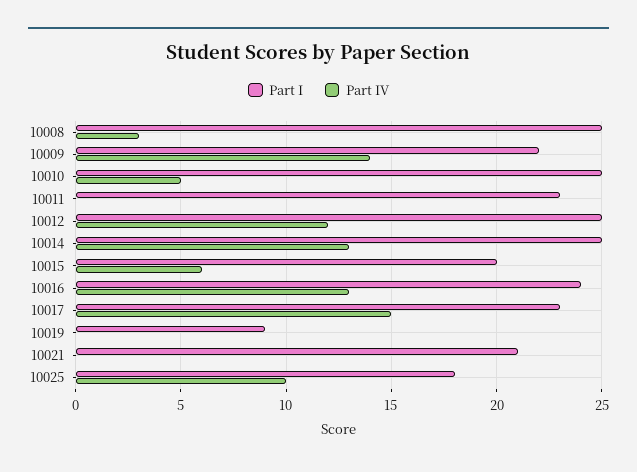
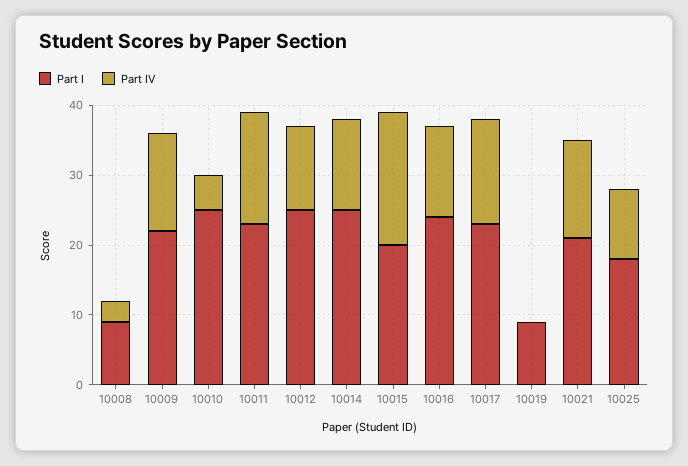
  {
    "Part I": {
-     "10008": 25,
+     "10008": 10,
      "10009": 22,
      "10010": 25,
      "10011": 23,
      "10012": 25,
      "10014": 25,
      "10015": 20,
      "10016": 24,
      "10017": 23,
      "10019": 9,
      "10021": 21,
      "10025": 18
    },
    "Part IV": {
      "10008": 3,
      "10009": 14,
      "10010": 5,
-     "10011": 0,
+     "10011": 15,
      "10012": 12,
      "10014": 13,
-     "10015": 6,
+     "10015": 20,
      "10016": 13,
      "10017": 15,
      "10019": 0,
-     "10021": 0,
+     "10021": 15,
      "10025": 10
    }
  }

